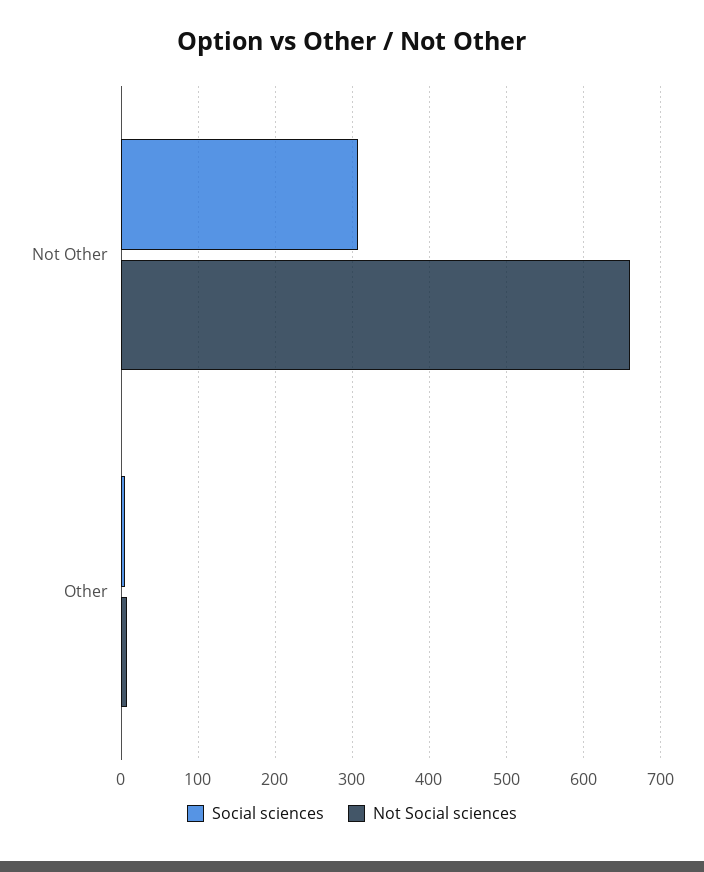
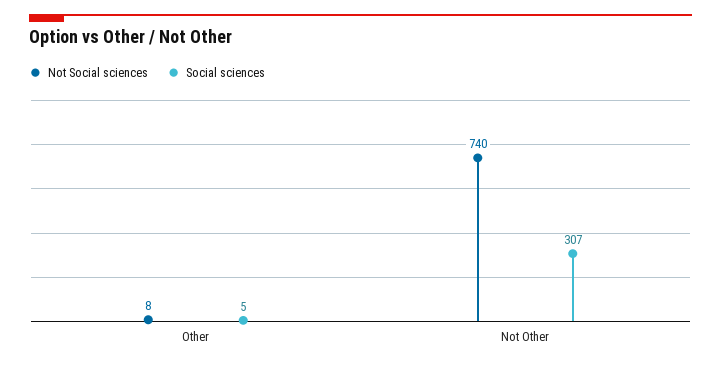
  {
    "Social sciences": {
      "Not Other": 307,
      "Other": 5
    },
    "Not Social sciences": {
-     "Not Other": 660,
+     "Not Other": 740,
      "Other": 8
    }
  }

